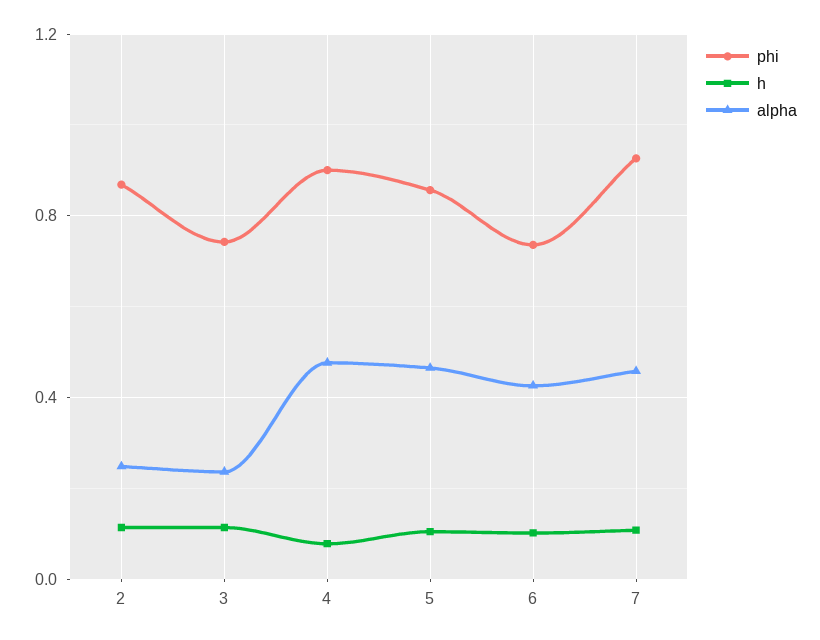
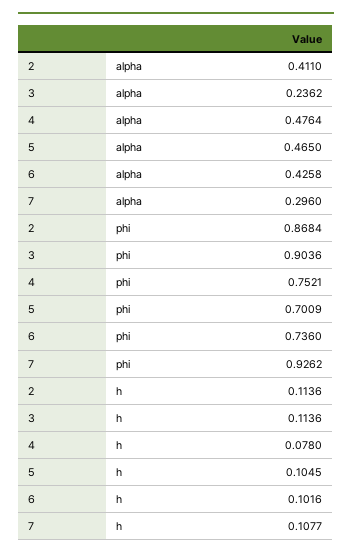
  {
    "phi": {
      "2": 0.8684,
-     "3": 0.75,
+     "3": 0.9036,
-     "4": 0.9,
+     "4": 0.7521,
-     "5": 0.85,
+     "5": 0.7009,
      "6": 0.736,
      "7": 0.9262
    },
    "h": {
      "2": 0.1136,
      "3": 0.1136,
      "4": 0.078,
      "5": 0.1045,
      "6": 0.1016,
      "7": 0.1077
    },
    "alpha": {
-     "2": 0.25,
+     "2": 0.411,
      "3": 0.2362,
      "4": 0.4764,
      "5": 0.465,
      "6": 0.4258,
-     "7": 0.45
+     "7": 0.296
    }
  }

